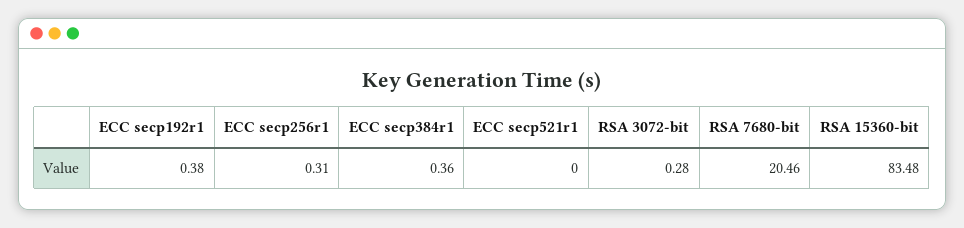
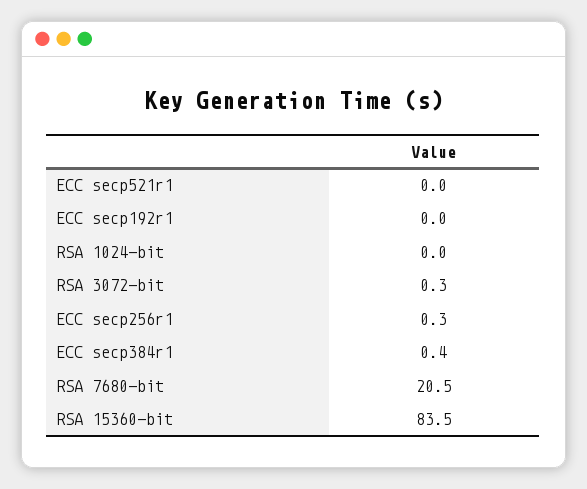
  {
-   "ECC secp192r1": 0.38,
+   "ECC secp192r1": 0,
    "ECC secp256r1": 0.31,
    "ECC secp384r1": 0.36,
    "ECC secp521r1": 0,
    "RSA 3072-bit": 0.28,
    "RSA 7680-bit": 20.46,
-   "RSA 15360-bit": 83.48
+   "RSA 15360-bit": 83.48,
+   "RSA 1024-bit": 0
  }

